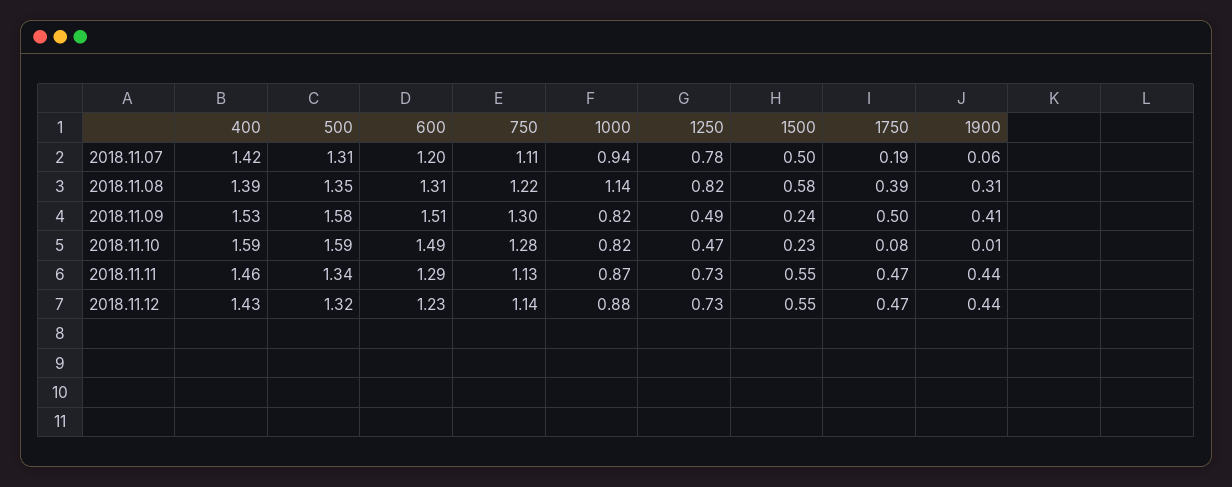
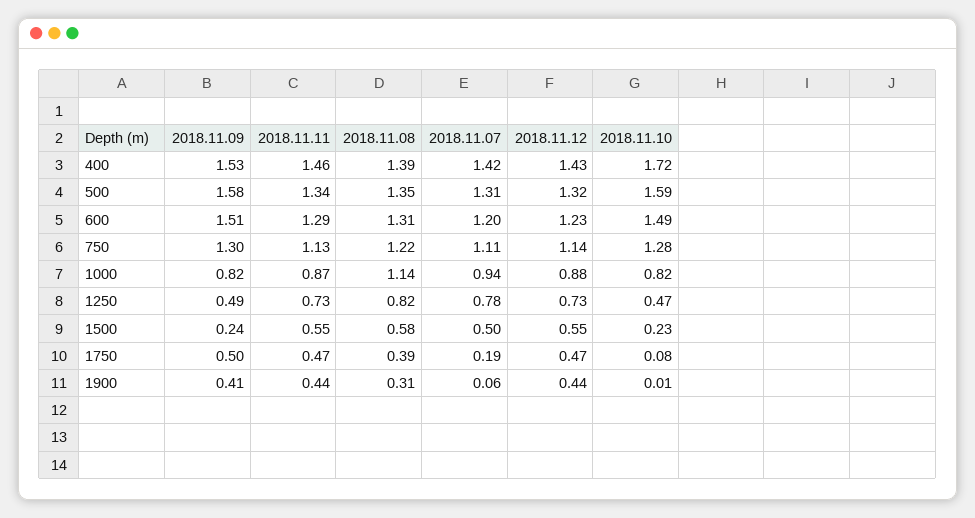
  {
    "400": {
      "2018.11.07": 1.42,
      "2018.11.08": 1.39,
      "2018.11.09": 1.53,
-     "2018.11.10": 1.59,
+     "2018.11.10": 1.72,
      "2018.11.11": 1.46,
      "2018.11.12": 1.43
    },
    "500": {
      "2018.11.07": 1.31,
      "2018.11.08": 1.35,
      "2018.11.09": 1.58,
      "2018.11.10": 1.59,
      "2018.11.11": 1.34,
      "2018.11.12": 1.32
    },
    "600": {
      "2018.11.07": 1.2,
      "2018.11.08": 1.31,
      "2018.11.09": 1.51,
      "2018.11.10": 1.49,
      "2018.11.11": 1.29,
      "2018.11.12": 1.23
    },
    "750": {
      "2018.11.07": 1.11,
      "2018.11.08": 1.22,
      "2018.11.09": 1.3,
      "2018.11.10": 1.28,
      "2018.11.11": 1.13,
      "2018.11.12": 1.14
    },
    "1000": {
      "2018.11.07": 0.94,
      "2018.11.08": 1.14,
      "2018.11.09": 0.82,
      "2018.11.10": 0.82,
      "2018.11.11": 0.87,
      "2018.11.12": 0.88
    },
    "1250": {
      "2018.11.07": 0.78,
      "2018.11.08": 0.82,
      "2018.11.09": 0.49,
      "2018.11.10": 0.47,
      "2018.11.11": 0.73,
      "2018.11.12": 0.73
    },
    "1500": {
      "2018.11.07": 0.5,
      "2018.11.08": 0.58,
      "2018.11.09": 0.24,
      "2018.11.10": 0.23,
      "2018.11.11": 0.55,
      "2018.11.12": 0.55
    },
    "1750": {
      "2018.11.07": 0.19,
      "2018.11.08": 0.39,
      "2018.11.09": 0.5,
      "2018.11.10": 0.08,
      "2018.11.11": 0.47,
      "2018.11.12": 0.47
    },
    "1900": {
      "2018.11.07": 0.06,
      "2018.11.08": 0.31,
      "2018.11.09": 0.41,
      "2018.11.10": 0.01,
      "2018.11.11": 0.44,
      "2018.11.12": 0.44
    }
  }

